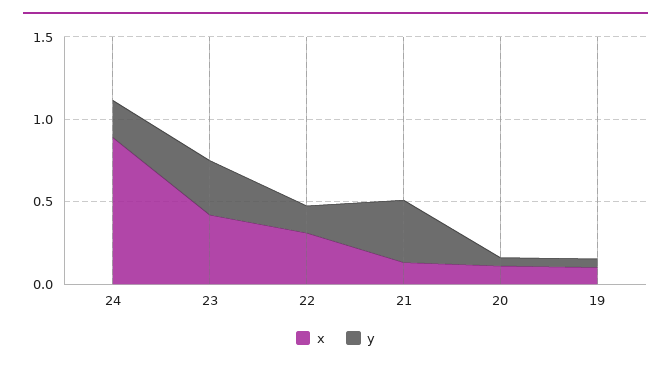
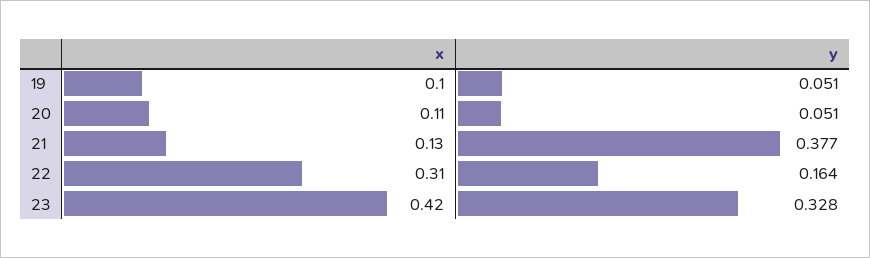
  {
    "x": {
-     "24": 0.9,
      "23": 0.42,
      "22": 0.31,
      "21": 0.13,
      "20": 0.11,
      "19": 0.1
    },
    "y": {
-     "24": 0.2,
      "23": 0.328,
      "22": 0.164,
      "21": 0.377,
      "20": 0.051,
      "19": 0.051
    }
  }

